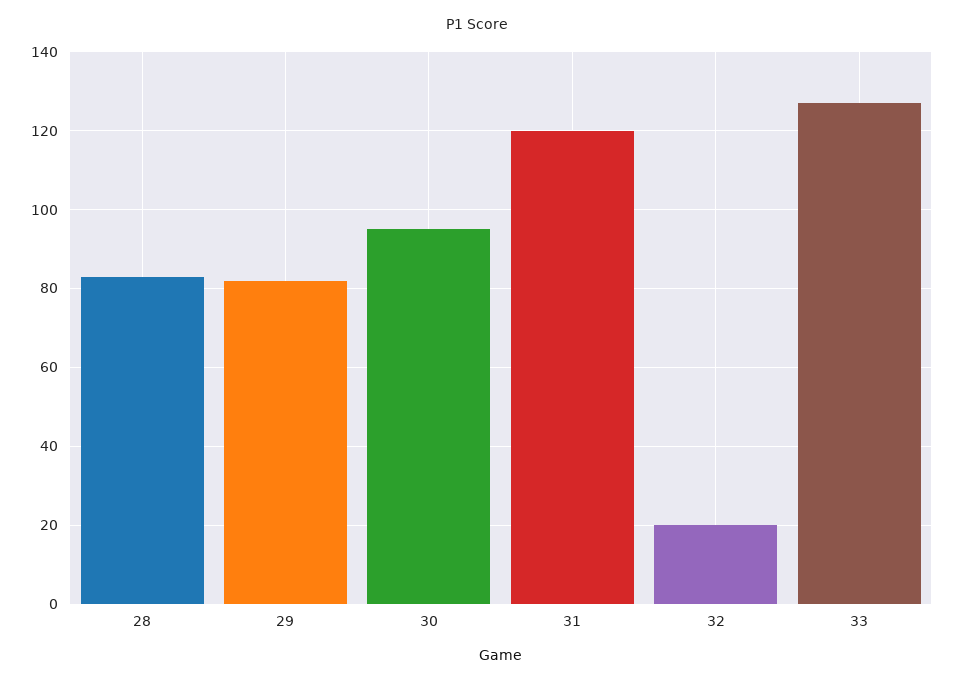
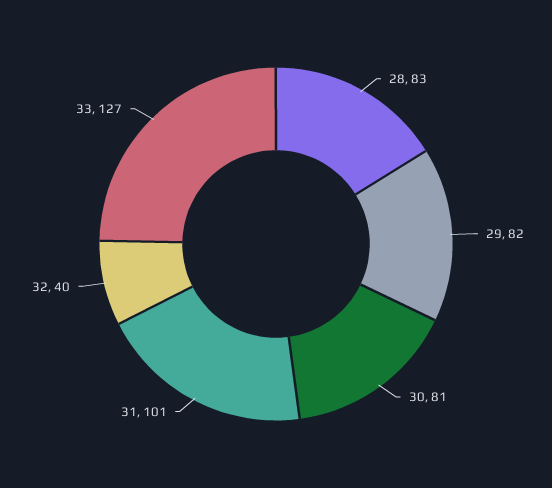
  {
    "28": 83,
    "29": 82,
-   "30": 95,
+   "30": 81,
-   "31": 120,
+   "31": 101,
-   "32": 20,
+   "32": 40,
    "33": 127
  }

